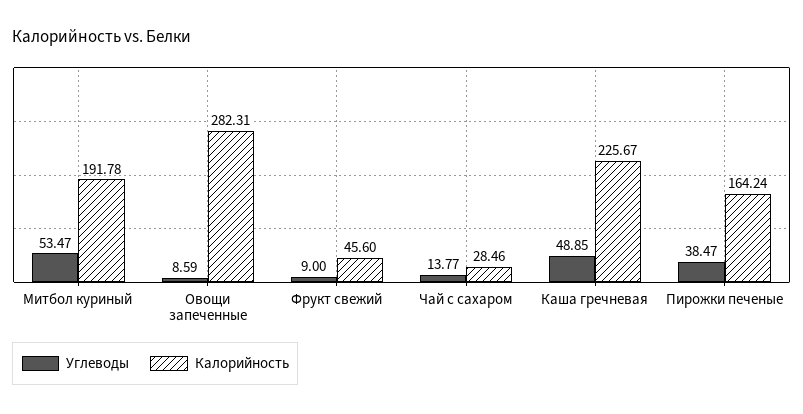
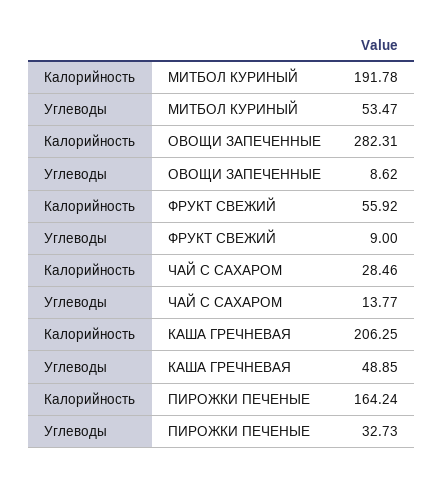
  {
    "Углеводы": {
      "Митбол куриный": 53.47,
-     "Овощи запеченные": 8.59,
+     "Овощи запеченные": 8.62,
      "Фрукт свежий": 9,
      "Чай с сахаром": 13.77,
      "Каша гречневая": 48.85,
-     "Пирожки печеные": 38.47
+     "Пирожки печеные": 32.73
    },
    "Калорийность": {
      "Митбол куриный": 191.78,
      "Овощи запеченные": 282.31,
-     "Фрукт свежий": 45.6,
+     "Фрукт свежий": 55.92,
      "Чай с сахаром": 28.46,
-     "Каша гречневая": 225.67,
+     "Каша гречневая": 206.25,
      "Пирожки печеные": 164.24
    }
  }

